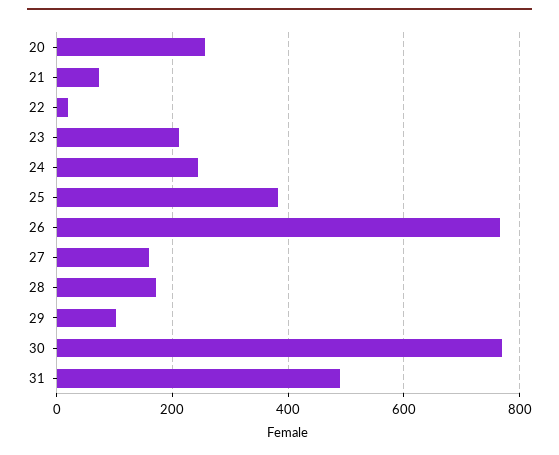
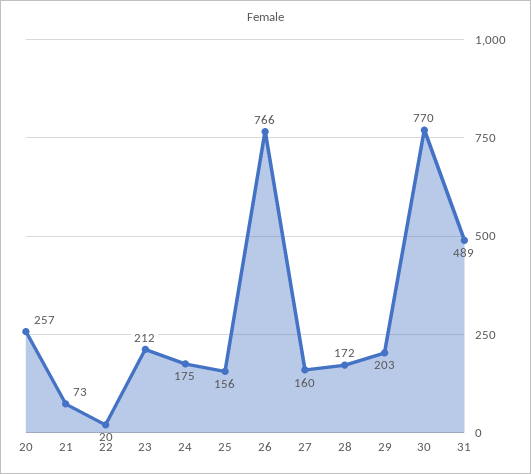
  {
    "20": 257,
    "21": 73,
    "22": 20,
    "23": 212,
-   "24": 240,
+   "24": 175,
-   "25": 380,
+   "25": 156,
    "26": 766,
    "27": 160,
    "28": 172,
-   "29": 100,
+   "29": 203,
    "30": 770,
    "31": 489
  }

